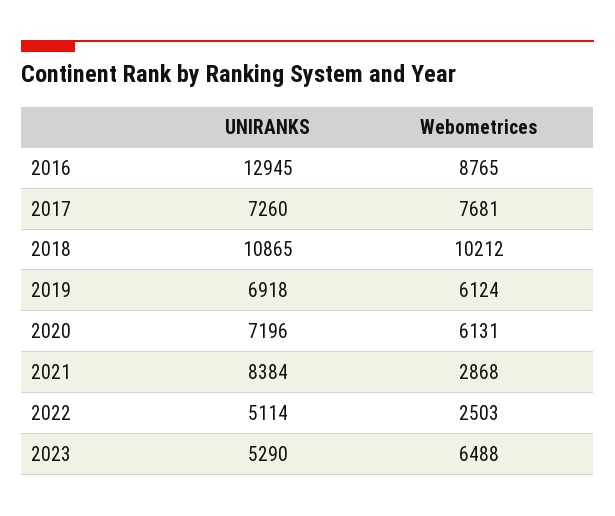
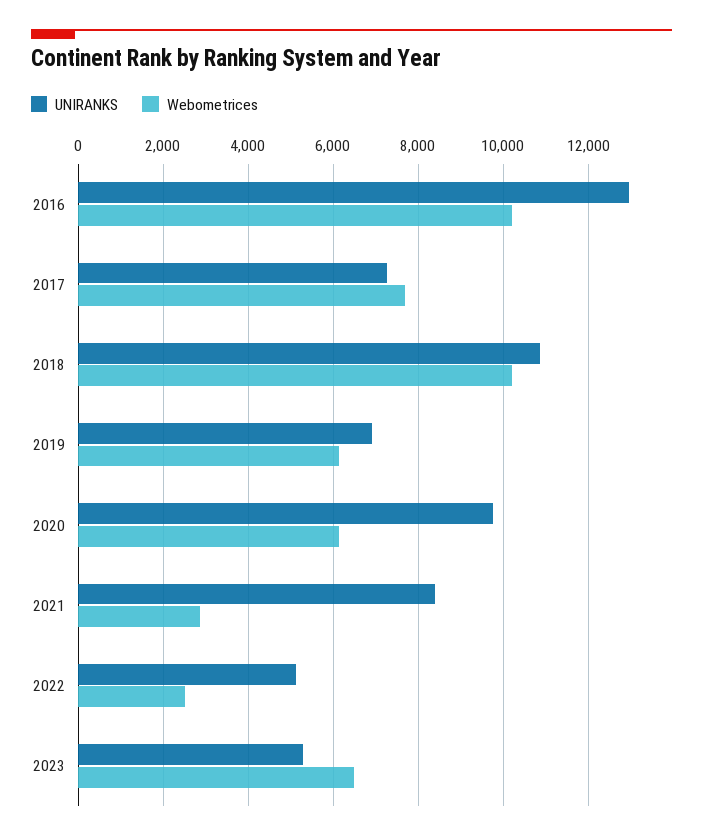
  {
    "UNIRANKS": {
      "2016": 12945,
      "2017": 7260,
      "2018": 10865,
      "2019": 6918,
-     "2020": 7196,
+     "2020": 9800,
      "2021": 8384,
      "2022": 5114,
      "2023": 5290
    },
    "Webometrices": {
-     "2016": 8765,
+     "2016": 10200,
      "2017": 7681,
      "2018": 10212,
      "2019": 6124,
      "2020": 6131,
      "2021": 2868,
      "2022": 2503,
      "2023": 6488
    }
  }

